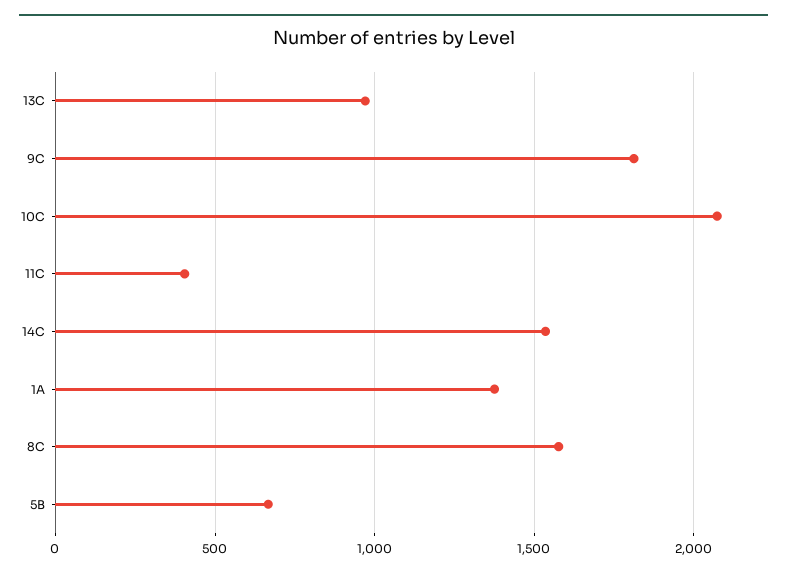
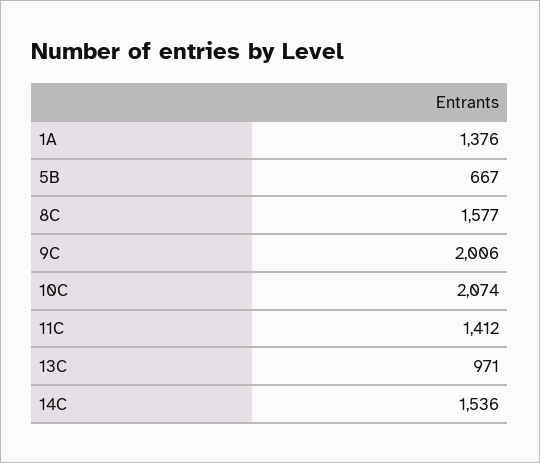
  {
    "13C": 971,
-   "9C": 1800,
+   "9C": 2006,
    "10C": 2074,
-   "11C": 400,
+   "11C": 1412,
    "14C": 1536,
    "1A": 1376,
    "8C": 1577,
    "5B": 667
  }

